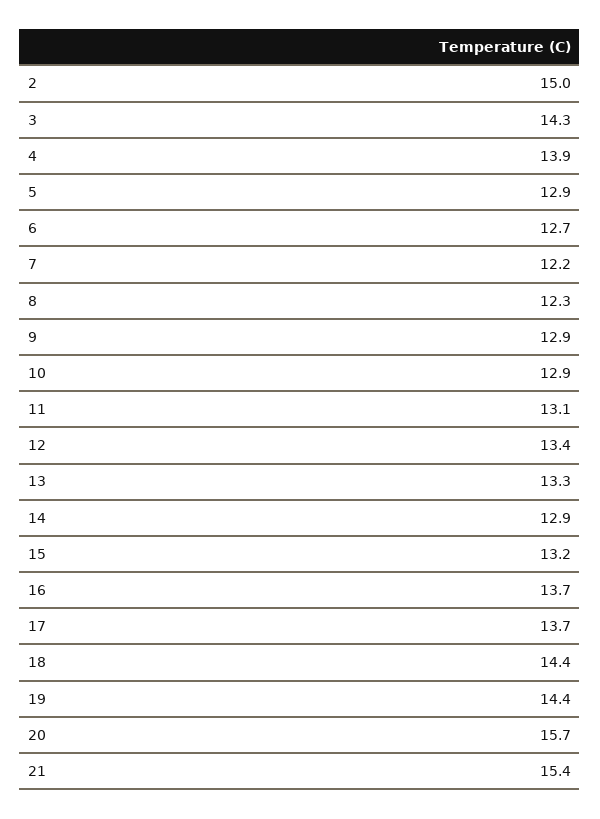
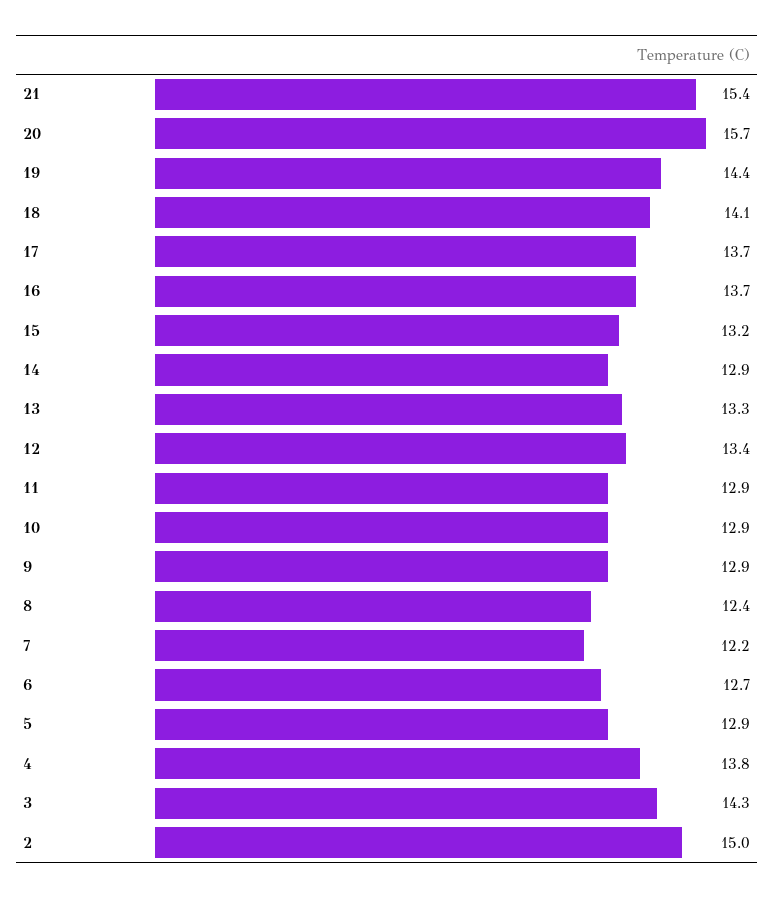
  {
    "2": 15,
    "3": 14.3,
-   "4": 13.9,
+   "4": 13.8,
    "5": 12.9,
    "6": 12.7,
    "7": 12.2,
-   "8": 12.3,
+   "8": 12.4,
    "9": 12.9,
    "10": 12.9,
-   "11": 13.1,
+   "11": 12.9,
    "12": 13.4,
    "13": 13.3,
    "14": 12.9,
    "15": 13.2,
    "16": 13.7,
    "17": 13.7,
-   "18": 14.4,
+   "18": 14.1,
    "19": 14.4,
    "20": 15.7,
    "21": 15.4
  }

